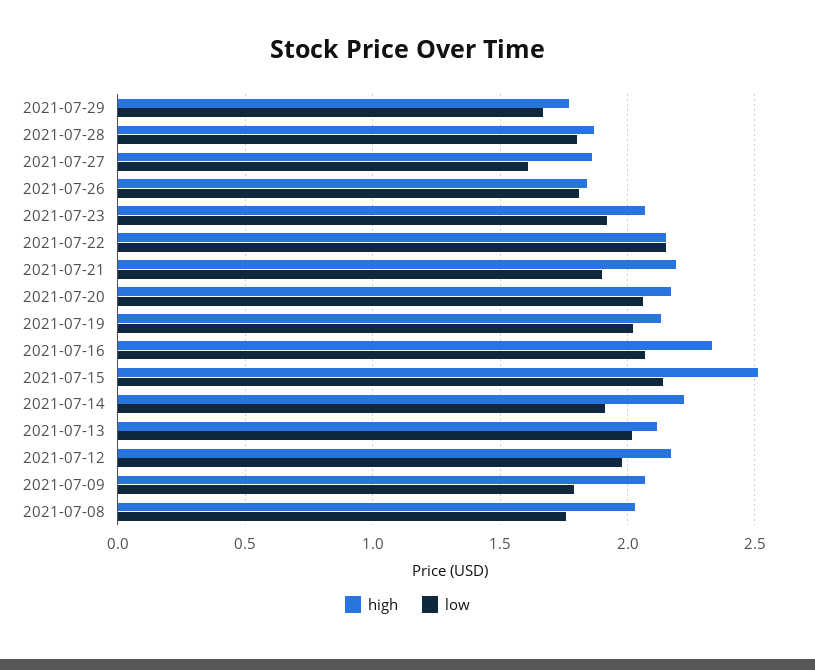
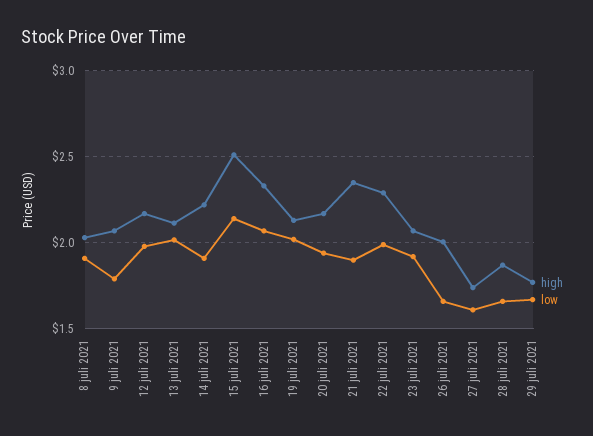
  {
    "high": {
      "2021-07-29": 1.75,
      "2021-07-28": 1.85,
-     "2021-07-27": 1.85,
+     "2021-07-27": 1.75,
-     "2021-07-26": 1.85,
+     "2021-07-26": 2,
      "2021-07-23": 2.05,
-     "2021-07-22": 2.15,
+     "2021-07-22": 2.3,
-     "2021-07-21": 2.2,
+     "2021-07-21": 2.35,
      "2021-07-20": 2.15,
      "2021-07-19": 2.15,
      "2021-07-16": 2.35,
      "2021-07-15": 2.5,
      "2021-07-14": 2.2,
      "2021-07-13": 2.1,
      "2021-07-12": 2.15,
      "2021-07-09": 2.05,
      "2021-07-08": 2.05
    },
    "low": {
      "2021-07-29": 1.65,
-     "2021-07-28": 1.8,
+     "2021-07-28": 1.65,
      "2021-07-27": 1.6,
-     "2021-07-26": 1.8,
+     "2021-07-26": 1.65,
      "2021-07-23": 1.9,
-     "2021-07-22": 2.15,
+     "2021-07-22": 2,
      "2021-07-21": 1.9,
-     "2021-07-20": 2.05,
+     "2021-07-20": 1.95,
      "2021-07-19": 2,
      "2021-07-16": 2.05,
      "2021-07-15": 2.15,
      "2021-07-14": 1.9,
      "2021-07-13": 2,
      "2021-07-12": 2,
      "2021-07-09": 1.8,
-     "2021-07-08": 1.75
+     "2021-07-08": 1.9
    }
  }

